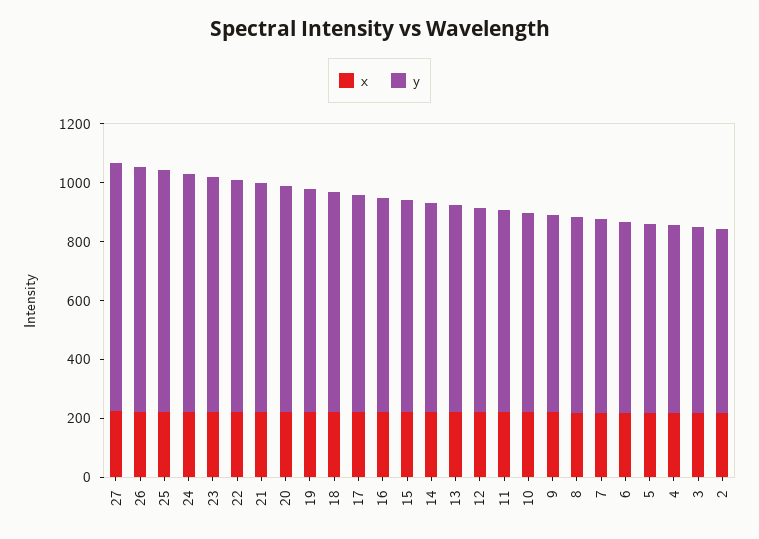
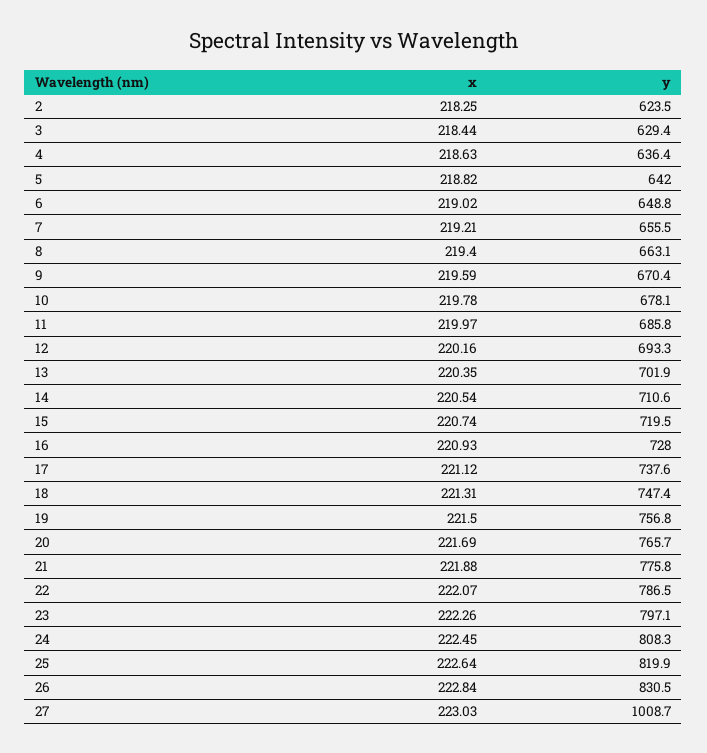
  {
    "x": {
      "27": 223.03,
      "26": 222.84,
      "25": 222.64,
      "24": 222.45,
      "23": 222.26,
      "22": 222.07,
      "21": 221.88,
      "20": 221.69,
      "19": 221.5,
      "18": 221.31,
      "17": 221.12,
      "16": 220.93,
      "15": 220.74,
      "14": 220.54,
      "13": 220.35,
      "12": 220.16,
      "11": 219.97,
      "10": 219.78,
      "9": 219.59,
      "8": 219.4,
      "7": 219.21,
      "6": 219.02,
      "5": 218.82,
      "4": 218.63,
      "3": 218.44,
      "2": 218.25
    },
    "y": {
-     "27": 850,
+     "27": 1008.7,
      "26": 830.5,
      "25": 819.9,
      "24": 808.3,
      "23": 797.1,
      "22": 786.5,
      "21": 775.8,
      "20": 765.7,
      "19": 756.8,
      "18": 747.4,
      "17": 737.6,
      "16": 728,
      "15": 719.5,
      "14": 710.6,
      "13": 701.9,
      "12": 693.3,
      "11": 685.8,
      "10": 678.1,
      "9": 670.4,
      "8": 663.1,
      "7": 655.5,
      "6": 648.8,
      "5": 642,
      "4": 636.4,
      "3": 629.4,
      "2": 623.5
    }
  }

